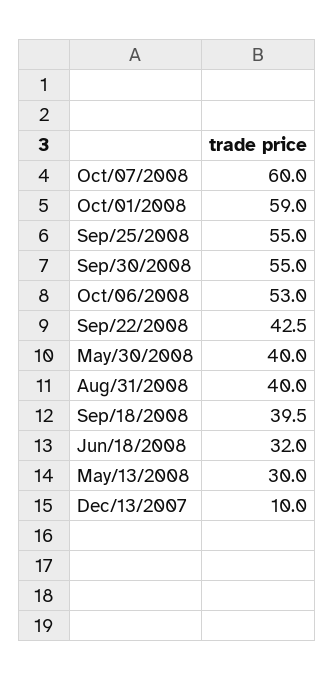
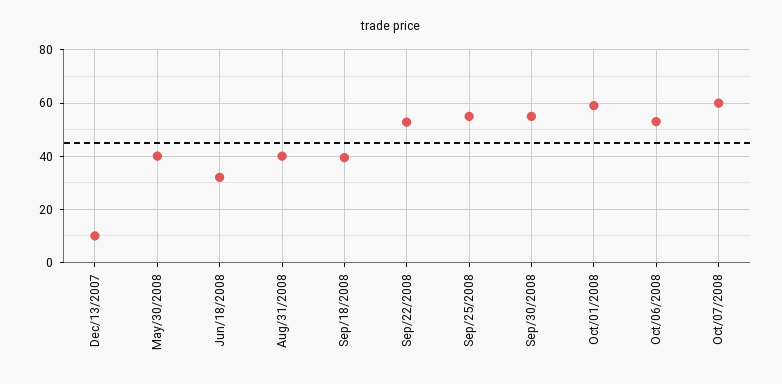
  {
    "Oct/07/2008": 60,
    "Oct/01/2008": 59,
    "Sep/25/2008": 55,
    "Sep/30/2008": 55,
    "Oct/06/2008": 53,
-   "Sep/22/2008": 42.5,
+   "Sep/22/2008": 52.5,
    "May/30/2008": 40,
    "Aug/31/2008": 40,
    "Sep/18/2008": 39.5,
    "Jun/18/2008": 32,
-   "May/13/2008": 30,
    "Dec/13/2007": 10
  }

